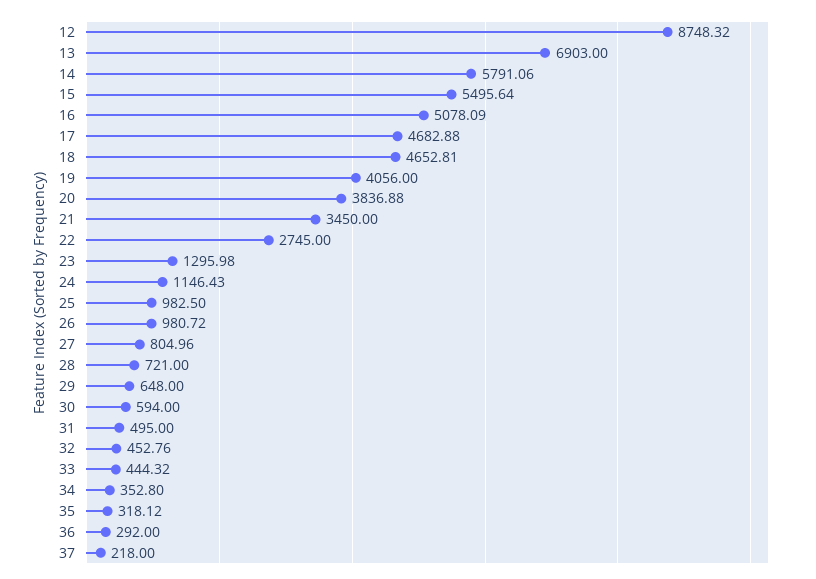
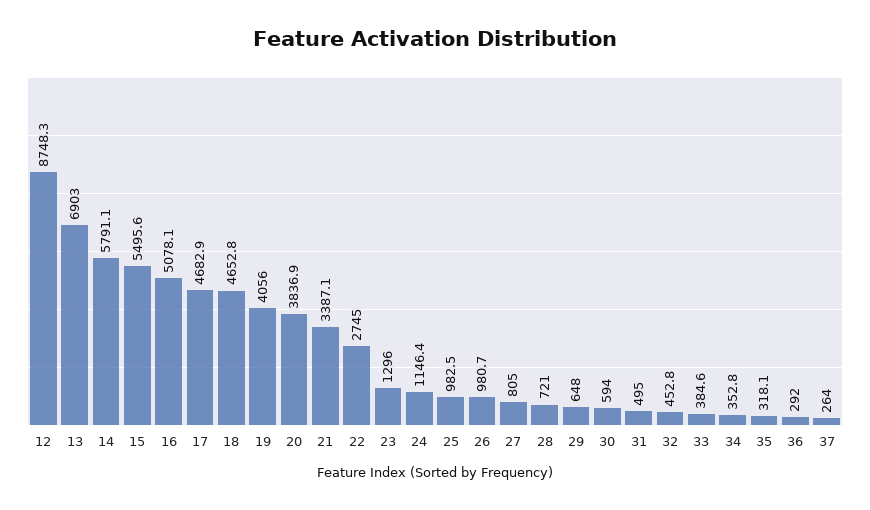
  {
    "12": 8748.32,
    "13": 6903,
    "14": 5791.06,
    "15": 5495.64,
    "16": 5078.09,
    "17": 4682.88,
    "18": 4652.81,
    "19": 4056,
    "20": 3836.88,
-   "21": 3450,
+   "21": 3387.1,
    "22": 2745,
    "23": 1295.98,
    "24": 1146.43,
    "25": 982.5,
    "26": 980.72,
    "27": 804.96,
    "28": 721,
    "29": 648,
    "30": 594,
    "31": 495,
    "32": 452.76,
-   "33": 444.32,
+   "33": 384.6,
    "34": 352.8,
    "35": 318.12,
    "36": 292,
-   "37": 218
+   "37": 264
  }

